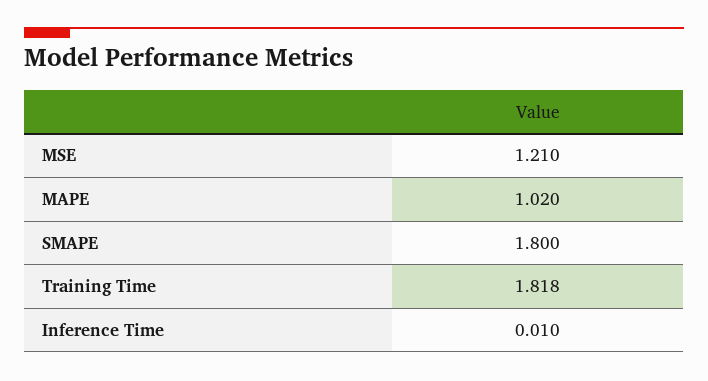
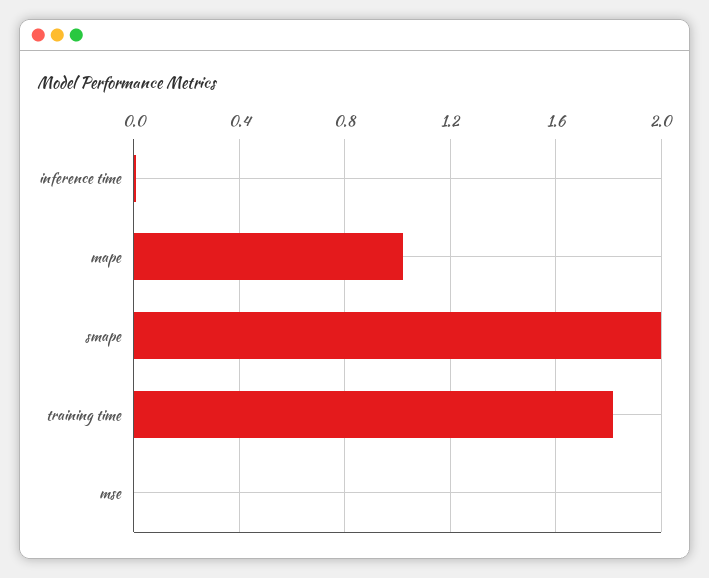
  {
-   "MSE": 1.21,
+   "MSE": 0,
    "MAPE": 1.02,
-   "SMAPE": 1.8,
+   "SMAPE": 2,
    "Training Time": 1.818,
    "Inference Time": 0.01
  }

